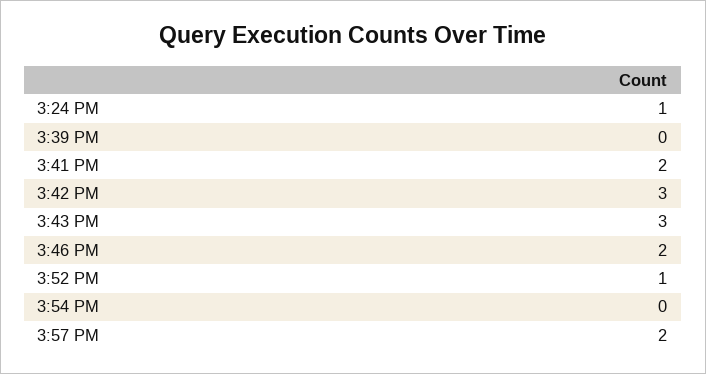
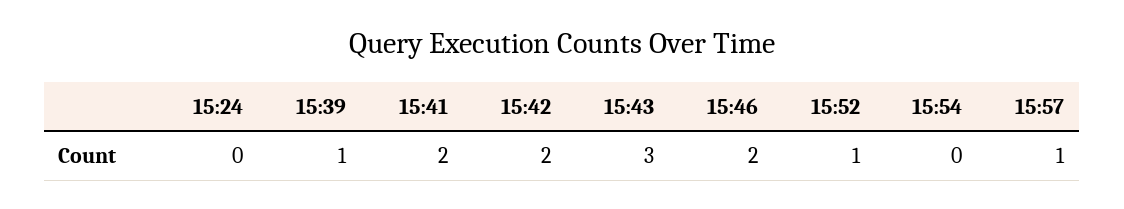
  {
-   "3:24 PM": 1,
+   "3:24 PM": 0,
-   "3:39 PM": 0,
+   "3:39 PM": 1,
    "3:41 PM": 2,
-   "3:42 PM": 3,
+   "3:42 PM": 2,
    "3:43 PM": 3,
    "3:46 PM": 2,
    "3:52 PM": 1,
    "3:54 PM": 0,
-   "3:57 PM": 2
+   "3:57 PM": 1
  }

